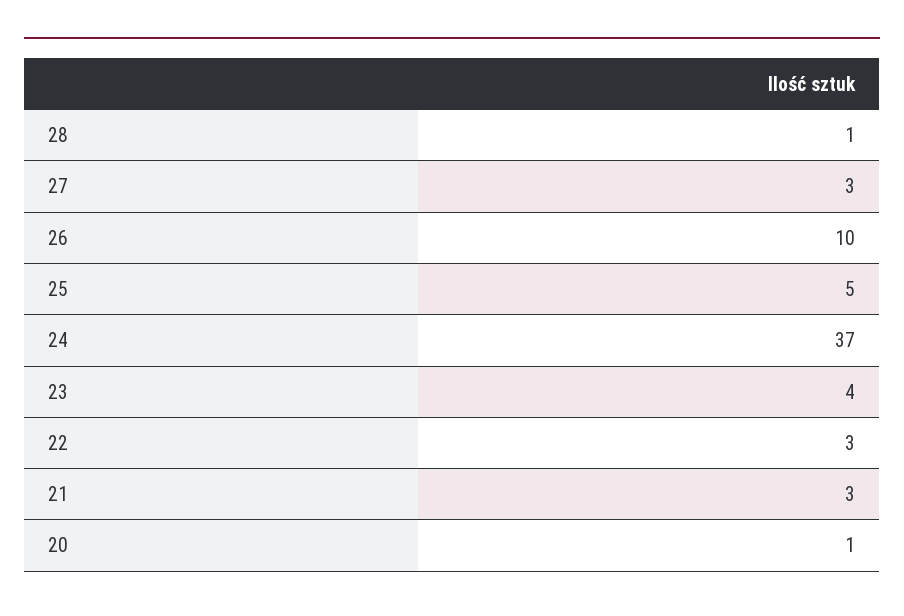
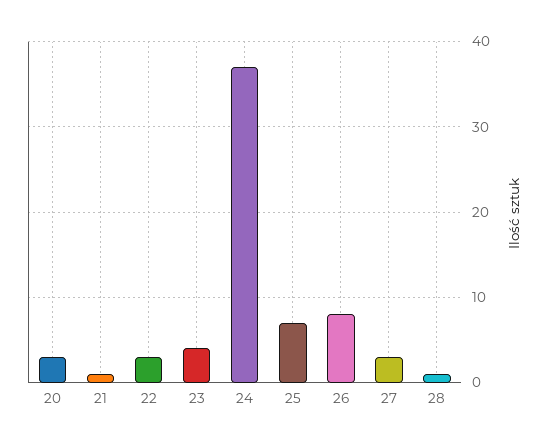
  {
    "28": 1,
    "27": 3,
-   "26": 10,
+   "26": 8,
-   "25": 5,
+   "25": 7,
    "24": 37,
    "23": 4,
    "22": 3,
-   "21": 3,
+   "21": 1,
-   "20": 1
+   "20": 3
  }

